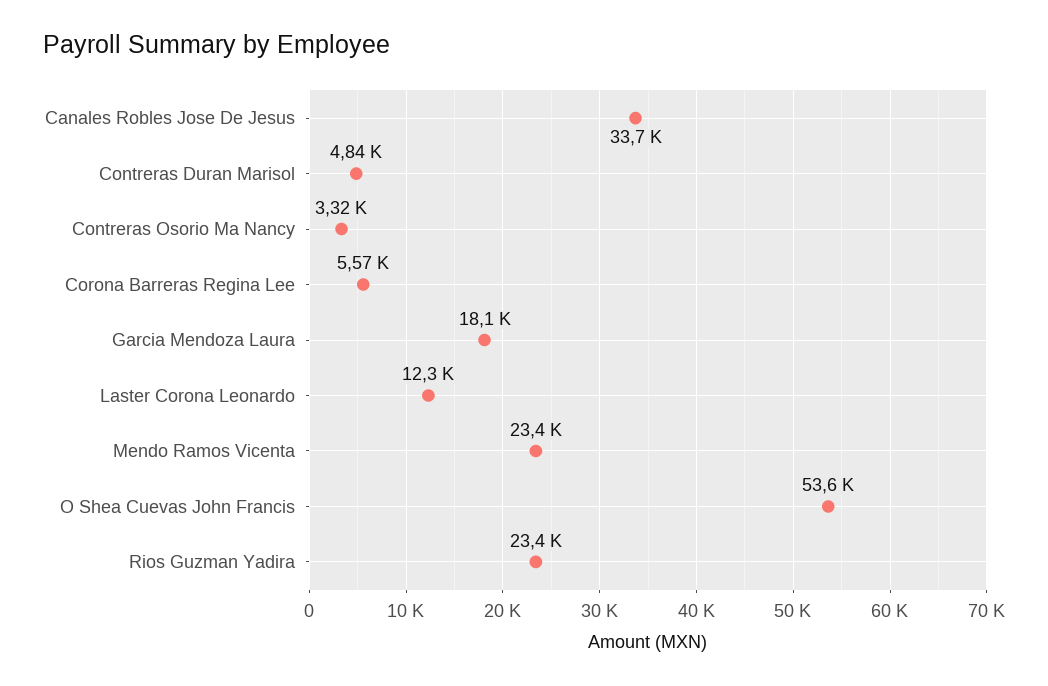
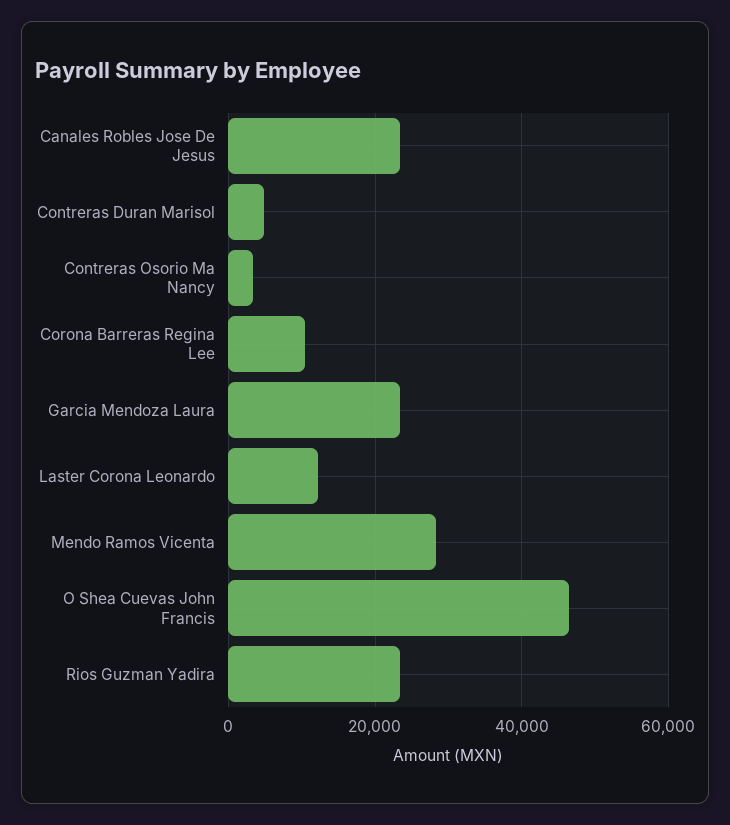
  {
-   "Canales Robles Jose De Jesus": 33700,
+   "Canales Robles Jose De Jesus": 24000,
    "Contreras Duran Marisol": 4840,
    "Contreras Osorio Ma Nancy": 3320,
-   "Corona Barreras Regina Lee": 5570,
+   "Corona Barreras Regina Lee": 10000,
-   "Garcia Mendoza Laura": 18100,
+   "Garcia Mendoza Laura": 24000,
    "Laster Corona Leonardo": 12300,
-   "Mendo Ramos Vicenta": 23400,
+   "Mendo Ramos Vicenta": 28000,
-   "O Shea Cuevas John Francis": 53600,
+   "O Shea Cuevas John Francis": 46000,
    "Rios Guzman Yadira": 23400
  }

